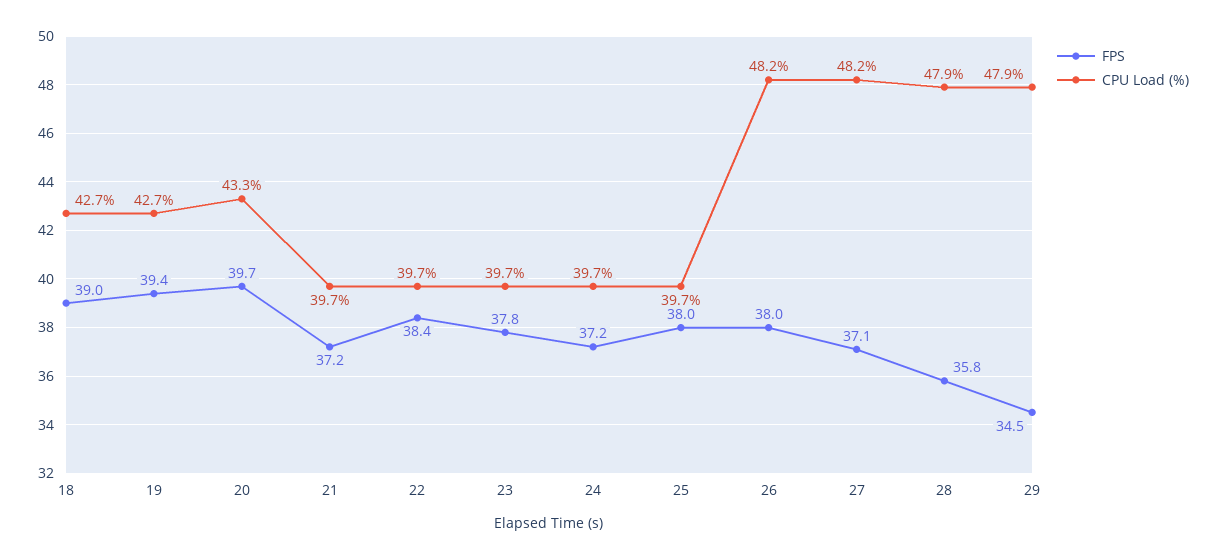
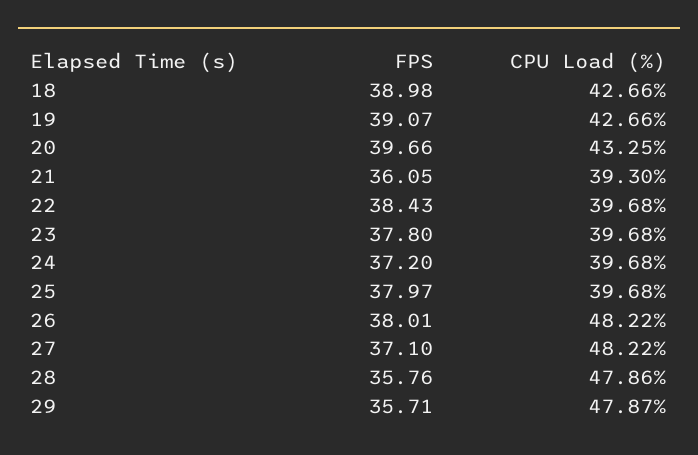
  {
    "FPS": {
      "18": 38.98,
-     "19": 39.4,
+     "19": 39.07,
      "20": 39.66,
-     "21": 37.2,
+     "21": 36.05,
      "22": 38.43,
      "23": 37.8,
      "24": 37.2,
      "25": 37.97,
      "26": 38.01,
      "27": 37.1,
      "28": 35.76,
-     "29": 34.5
+     "29": 35.71
    },
    "CPU Load (%)": {
      "18": 42.66,
      "19": 42.66,
      "20": 43.25,
-     "21": 39.7,
+     "21": 39.3,
      "22": 39.68,
      "23": 39.68,
      "24": 39.68,
      "25": 39.68,
      "26": 48.22,
      "27": 48.22,
      "28": 47.86,
      "29": 47.87
    }
  }

